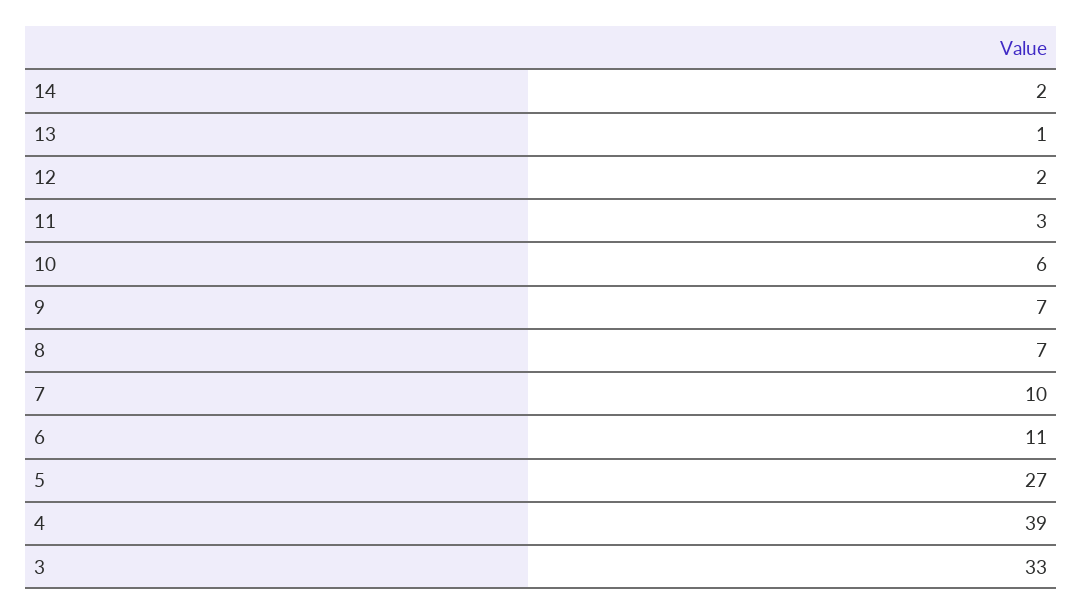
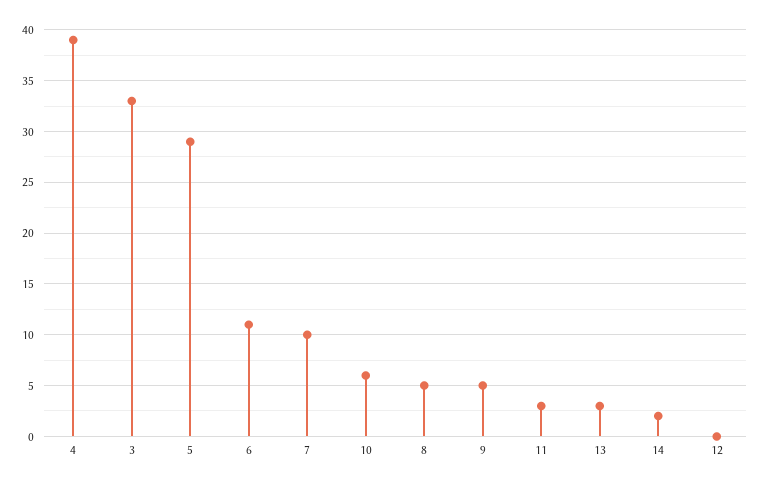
  {
    "14": 2,
-   "13": 1,
+   "13": 3,
-   "12": 2,
+   "12": 0,
    "11": 3,
    "10": 6,
-   "9": 7,
+   "9": 5,
-   "8": 7,
+   "8": 5,
    "7": 10,
    "6": 11,
-   "5": 27,
+   "5": 29,
    "4": 39,
    "3": 33
  }

